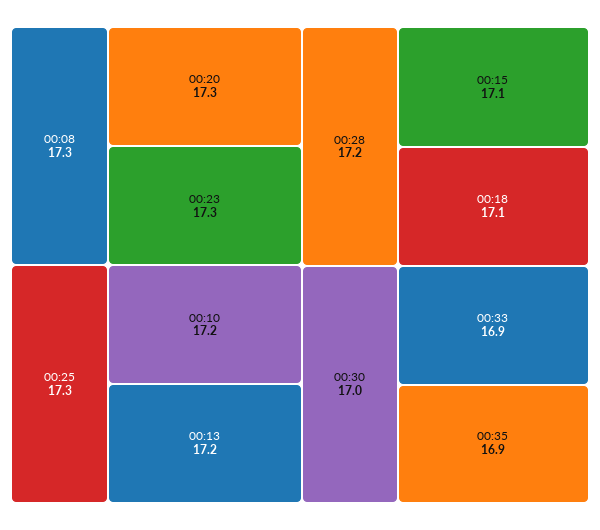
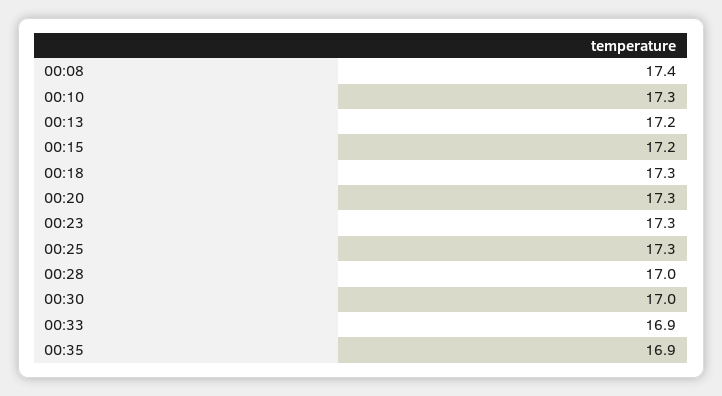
  {
-   "00:08": 17.3,
+   "00:08": 17.4,
    "00:20": 17.3,
    "00:23": 17.3,
    "00:25": 17.3,
-   "00:10": 17.2,
+   "00:10": 17.3,
    "00:13": 17.2,
-   "00:28": 17.2,
+   "00:28": 17,
-   "00:15": 17.1,
+   "00:15": 17.2,
-   "00:18": 17.1,
+   "00:18": 17.3,
    "00:30": 17,
    "00:33": 16.9,
    "00:35": 16.9
  }

